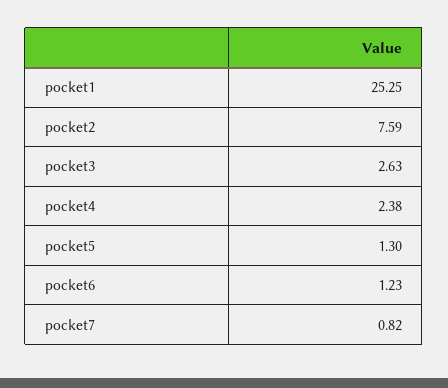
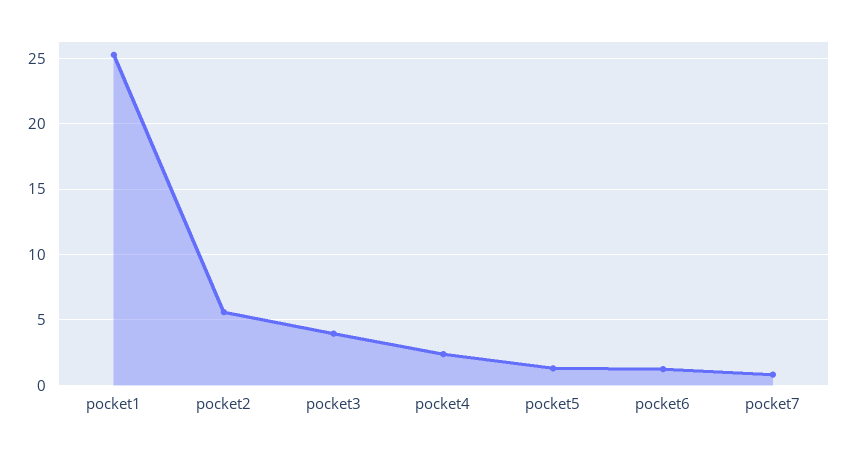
  {
    "pocket1": 25.25,
-   "pocket2": 7.59,
+   "pocket2": 5.5,
-   "pocket3": 2.63,
+   "pocket3": 4,
    "pocket4": 2.38,
    "pocket5": 1.3,
    "pocket6": 1.23,
    "pocket7": 0.82
  }

